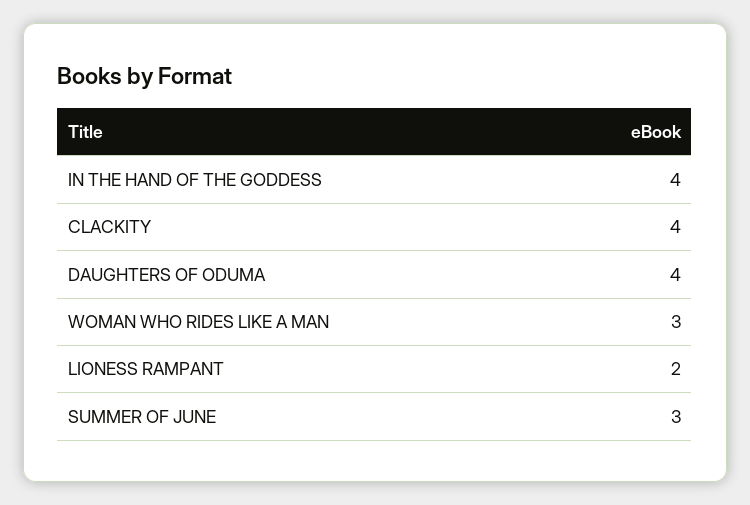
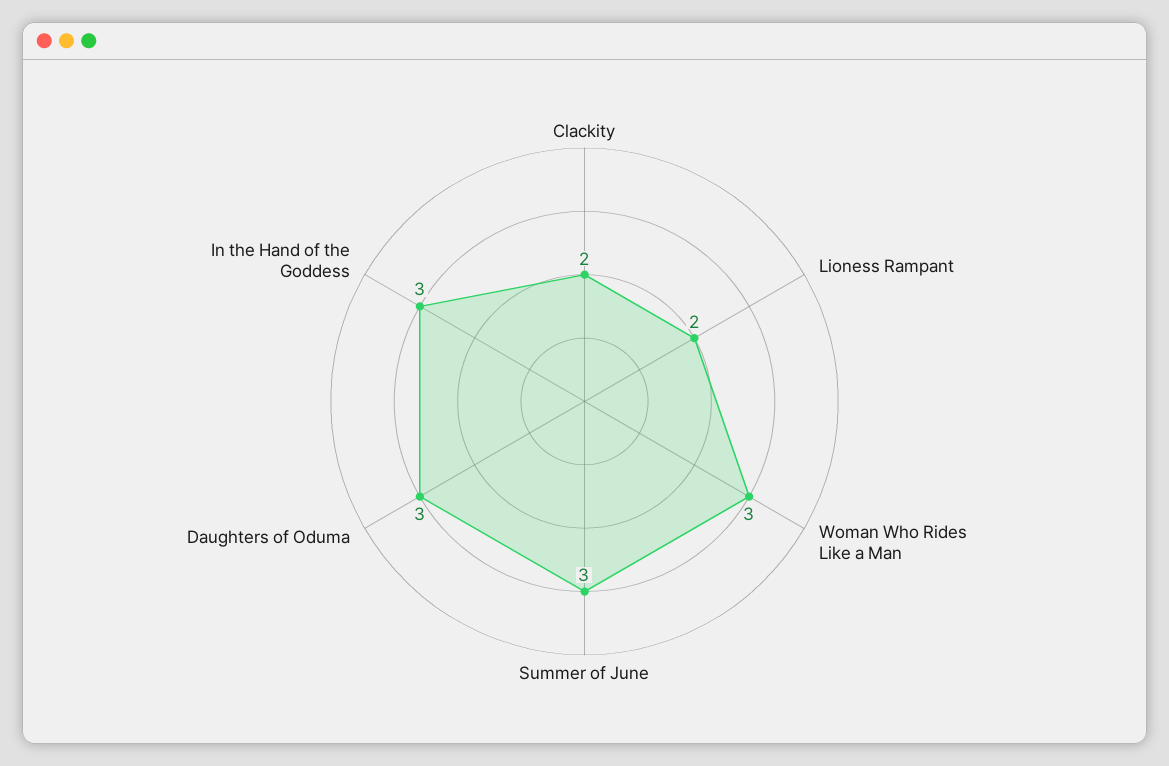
  {
-   "IN THE HAND OF THE GODDESS": 4,
+   "IN THE HAND OF THE GODDESS": 3,
-   "CLACKITY": 4,
+   "CLACKITY": 2,
-   "DAUGHTERS OF ODUMA": 4,
+   "DAUGHTERS OF ODUMA": 3,
    "WOMAN WHO RIDES LIKE A MAN": 3,
    "LIONESS RAMPANT": 2,
    "SUMMER OF JUNE": 3
  }

